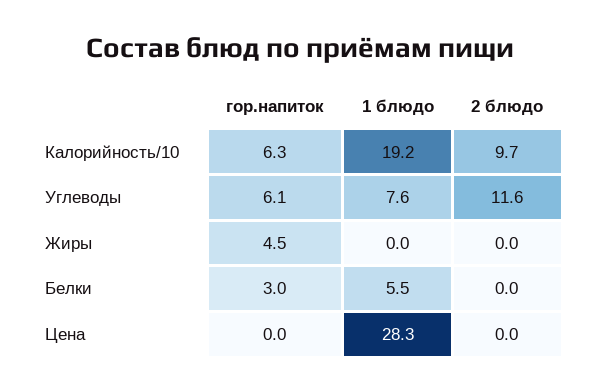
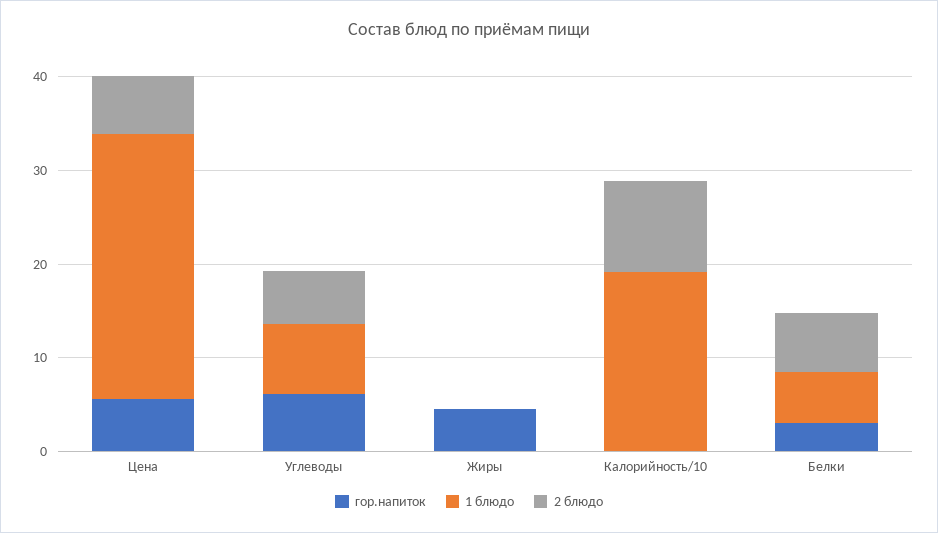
  {
    "гор.напиток": {
-     "Калорийность/10": 6.3,
+     "Калорийность/10": 0,
      "Углеводы": 6.1,
      "Жиры": 4.5,
      "Белки": 3,
-     "Цена": 0
+     "Цена": 6
    },
    "1 блюдо": {
      "Калорийность/10": 19.2,
      "Углеводы": 7.6,
      "Жиры": 0,
      "Белки": 5.5,
      "Цена": 28.3
    },
    "2 блюдо": {
      "Калорийность/10": 9.7,
-     "Углеводы": 11.6,
+     "Углеводы": 6,
      "Жиры": 0,
-     "Белки": 0,
+     "Белки": 6,
-     "Цена": 0
+     "Цена": 6
    }
  }

